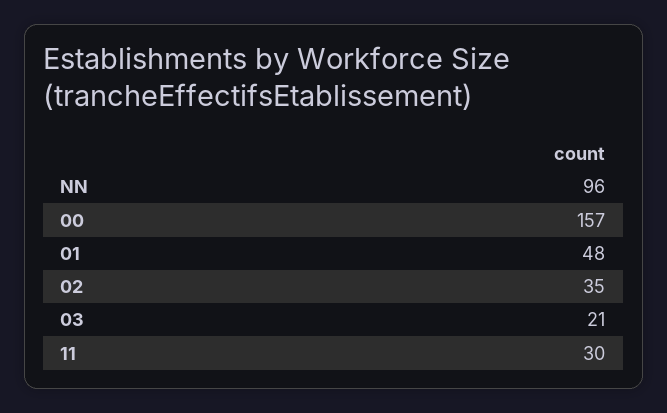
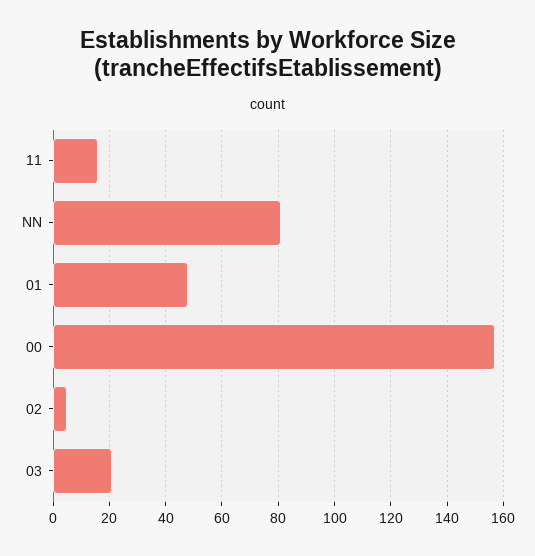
  {
-   "NN": 96,
+   "NN": 80,
    "00": 157,
    "01": 48,
-   "02": 35,
+   "02": 5,
    "03": 21,
-   "11": 30
+   "11": 15
  }

